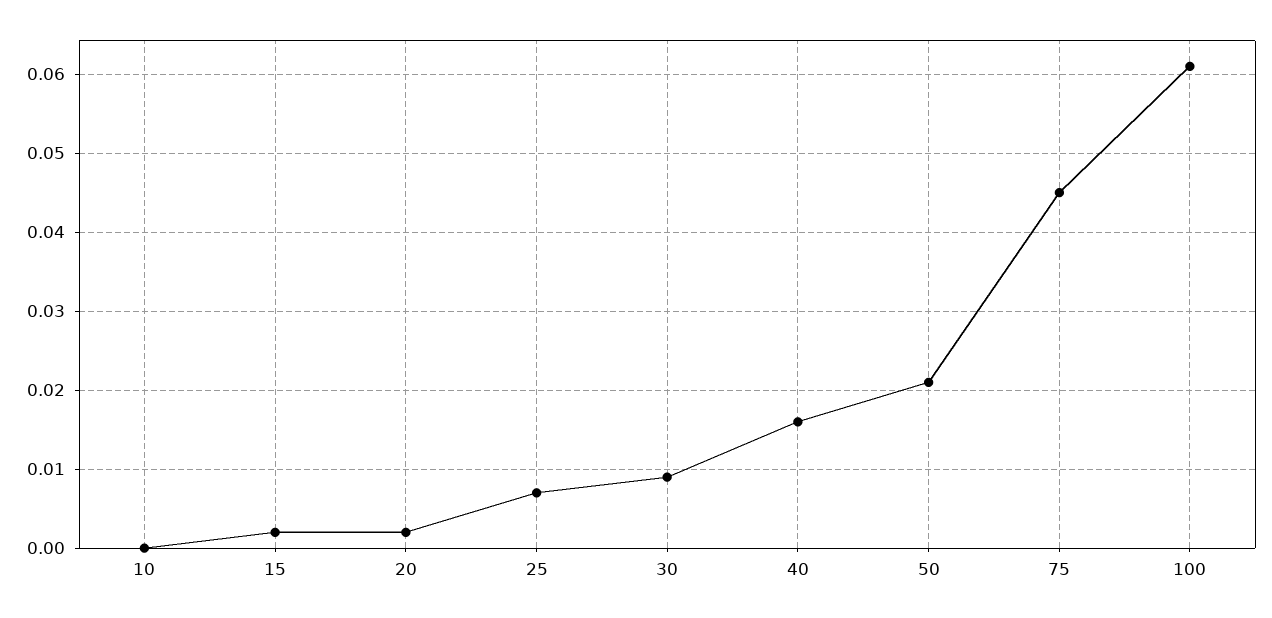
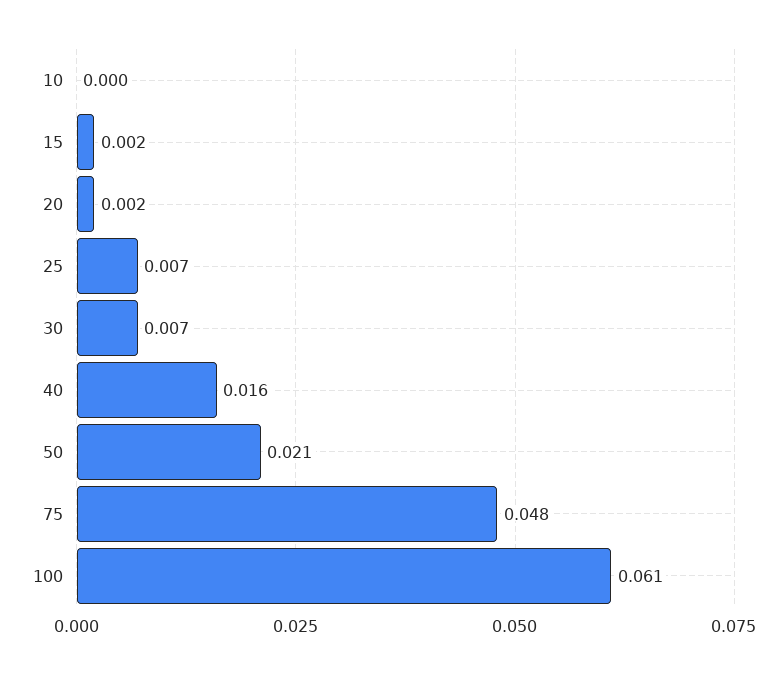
  {
    "10": 0,
    "15": 0.002,
    "20": 0.002,
    "25": 0.007,
-   "30": 0.009,
+   "30": 0.007,
    "40": 0.016,
    "50": 0.021,
-   "75": 0.045,
+   "75": 0.048,
    "100": 0.061
  }

